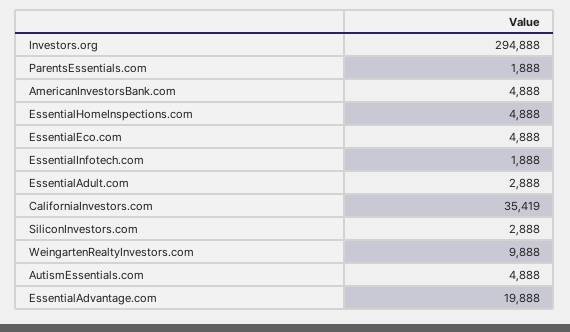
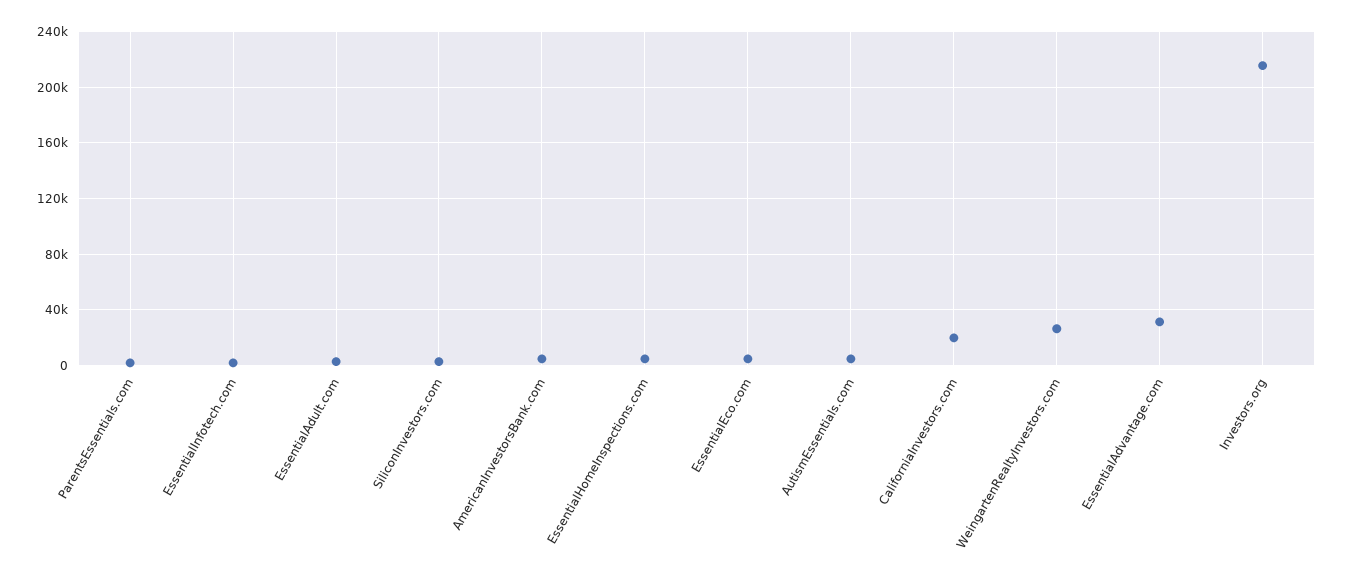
  {
-   "Investors.org": 294888,
+   "Investors.org": 215000,
    "ParentsEssentials.com": 1888,
    "AmericanInvestorsBank.com": 4888,
    "EssentialHomeInspections.com": 4888,
    "EssentialEco.com": 4888,
    "EssentialInfotech.com": 1888,
    "EssentialAdult.com": 2888,
-   "CaliforniaInvestors.com": 35419,
+   "CaliforniaInvestors.com": 20000,
    "SiliconInvestors.com": 2888,
-   "WeingartenRealtyInvestors.com": 9888,
+   "WeingartenRealtyInvestors.com": 25000,
    "AutismEssentials.com": 4888,
-   "EssentialAdvantage.com": 19888
+   "EssentialAdvantage.com": 30000
  }

